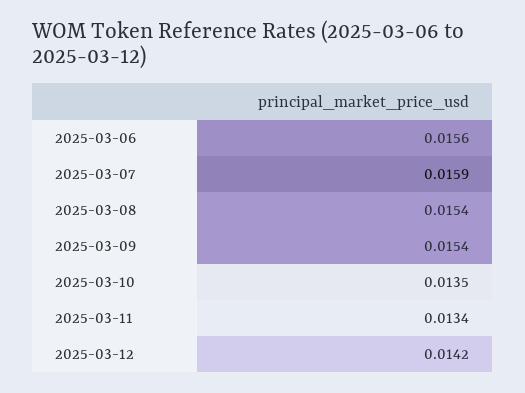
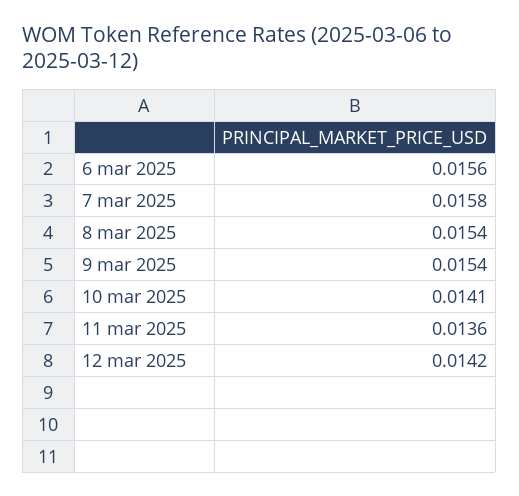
  {
    "2025-03-06": 0.0156,
-   "2025-03-07": 0.0159,
+   "2025-03-07": 0.0158,
    "2025-03-08": 0.0154,
    "2025-03-09": 0.0154,
-   "2025-03-10": 0.0135,
+   "2025-03-10": 0.0141,
-   "2025-03-11": 0.0134,
+   "2025-03-11": 0.0136,
    "2025-03-12": 0.0142
  }

